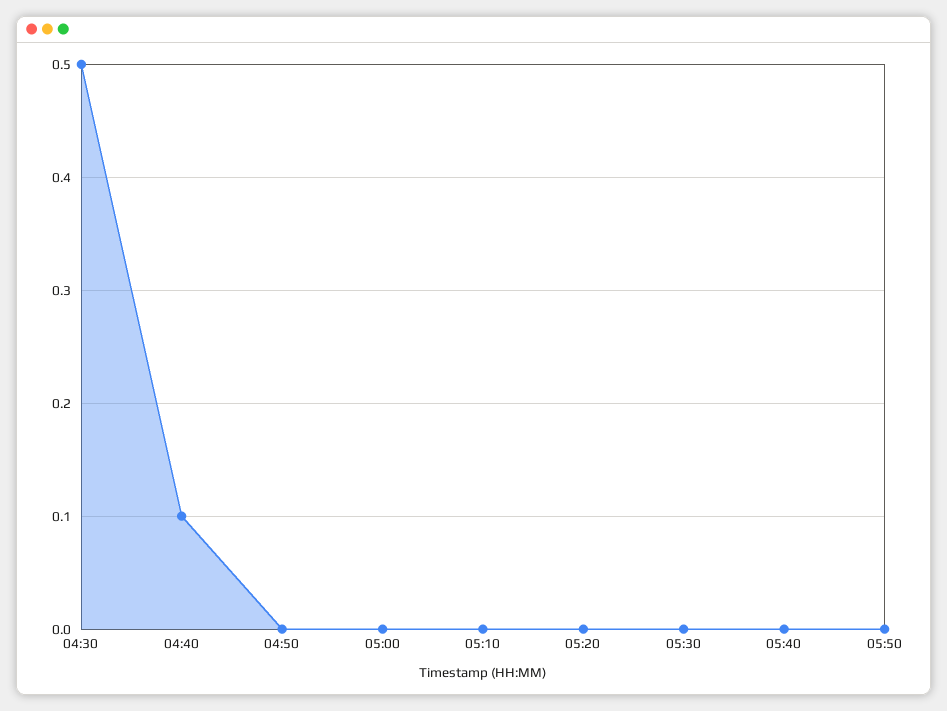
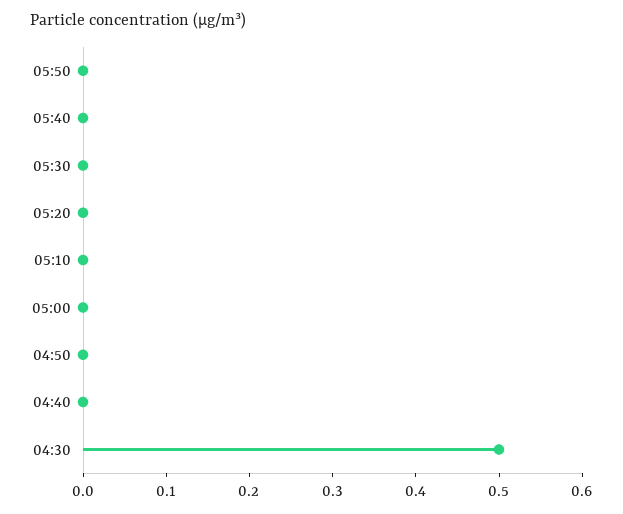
  {
    "04:30": 0.5,
-   "04:40": 0.1,
+   "04:40": 0,
    "04:50": 0,
    "05:00": 0,
    "05:10": 0,
    "05:20": 0,
    "05:30": 0,
    "05:40": 0,
    "05:50": 0
  }

